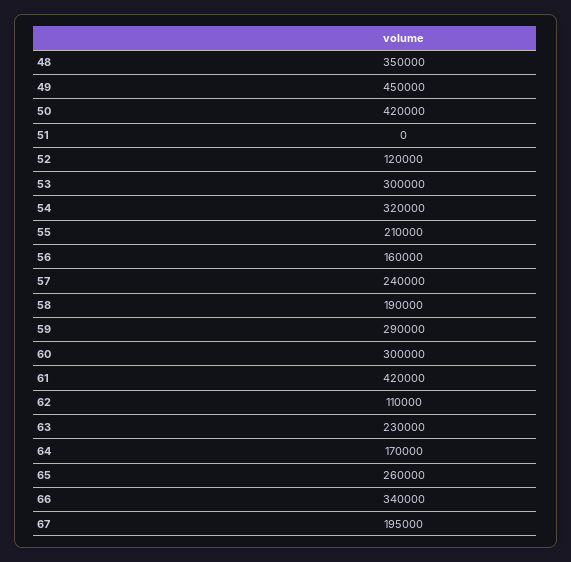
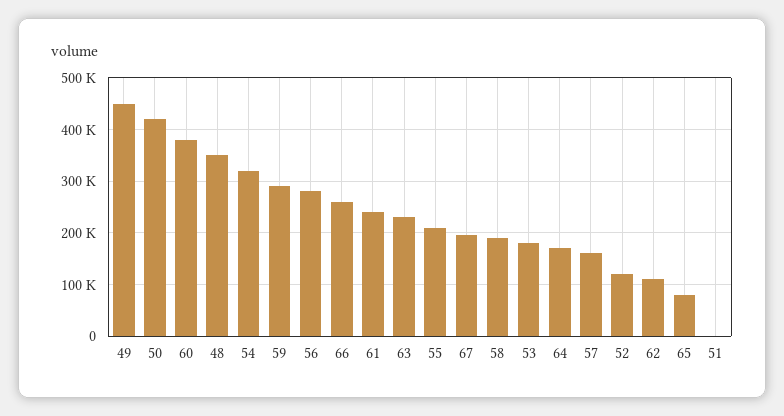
  {
    "48": 350000,
    "49": 450000,
    "50": 420000,
    "51": 0,
    "52": 120000,
-   "53": 300000,
+   "53": 180000,
    "54": 320000,
    "55": 210000,
-   "56": 160000,
+   "56": 280000,
-   "57": 240000,
+   "57": 160000,
    "58": 190000,
    "59": 290000,
-   "60": 300000,
+   "60": 380000,
-   "61": 420000,
+   "61": 240000,
    "62": 110000,
    "63": 230000,
    "64": 170000,
-   "65": 260000,
+   "65": 80000,
-   "66": 340000,
+   "66": 260000,
    "67": 195000
  }

